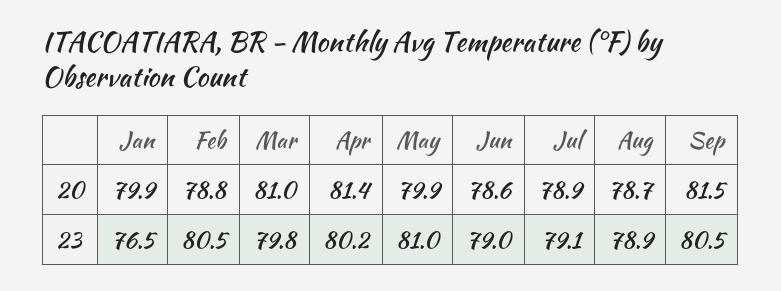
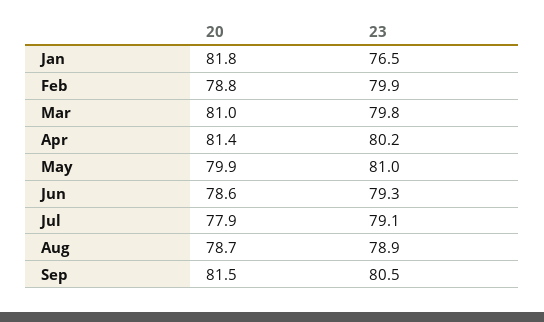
  {
    "Jan": {
-     "20": 79.9,
+     "20": 81.8,
      "23": 76.5
    },
    "Feb": {
      "20": 78.8,
-     "23": 80.5
+     "23": 79.9
    },
    "Mar": {
      "20": 81,
      "23": 79.8
    },
    "Apr": {
      "20": 81.4,
      "23": 80.2
    },
    "May": {
      "20": 79.9,
      "23": 81
    },
    "Jun": {
      "20": 78.6,
-     "23": 79
+     "23": 79.3
    },
    "Jul": {
-     "20": 78.9,
+     "20": 77.9,
      "23": 79.1
    },
    "Aug": {
      "20": 78.7,
      "23": 78.9
    },
    "Sep": {
      "20": 81.5,
      "23": 80.5
    }
  }

